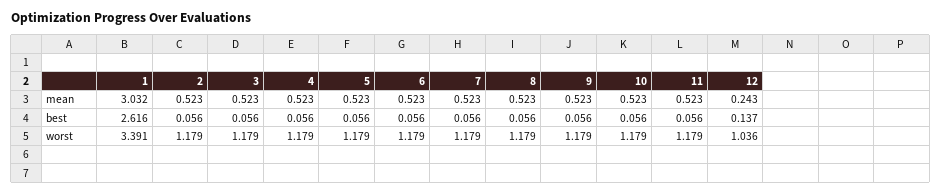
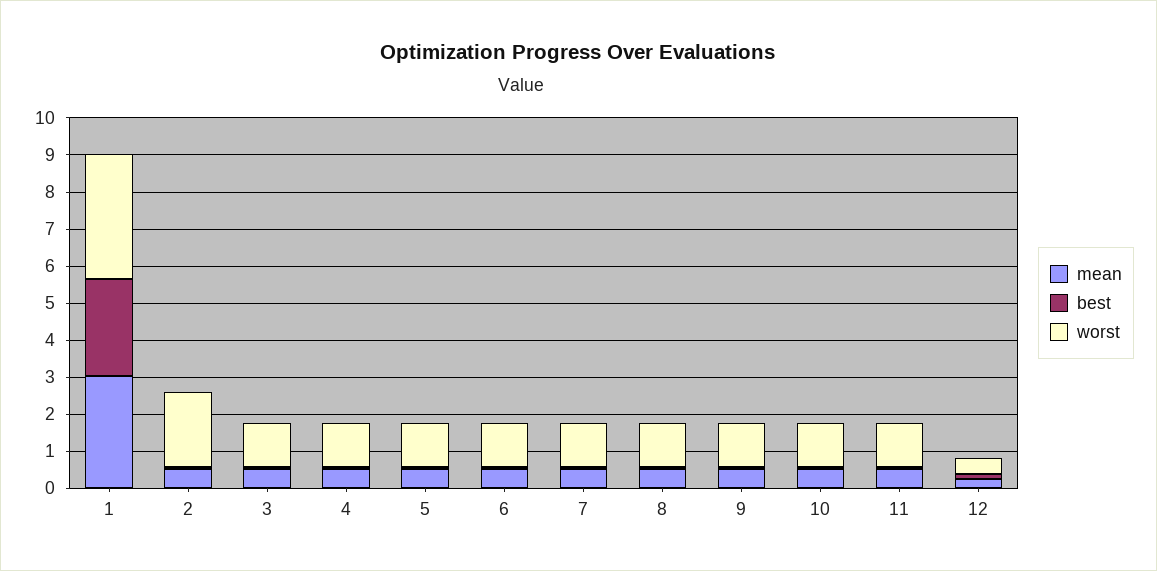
  {
    "mean": {
      "1": 3.032,
      "2": 0.523,
      "3": 0.523,
      "4": 0.523,
      "5": 0.523,
      "6": 0.523,
      "7": 0.523,
      "8": 0.523,
      "9": 0.523,
      "10": 0.523,
      "11": 0.523,
      "12": 0.243
    },
    "best": {
      "1": 2.616,
      "2": 0.056,
      "3": 0.056,
      "4": 0.056,
      "5": 0.056,
      "6": 0.056,
      "7": 0.056,
      "8": 0.056,
      "9": 0.056,
      "10": 0.056,
      "11": 0.056,
      "12": 0.137
    },
    "worst": {
      "1": 3.391,
-     "2": 1.179,
+     "2": 2,
      "3": 1.179,
      "4": 1.179,
      "5": 1.179,
      "6": 1.179,
      "7": 1.179,
      "8": 1.179,
      "9": 1.179,
      "10": 1.179,
      "11": 1.179,
-     "12": 1.036
+     "12": 0.5
    }
  }

